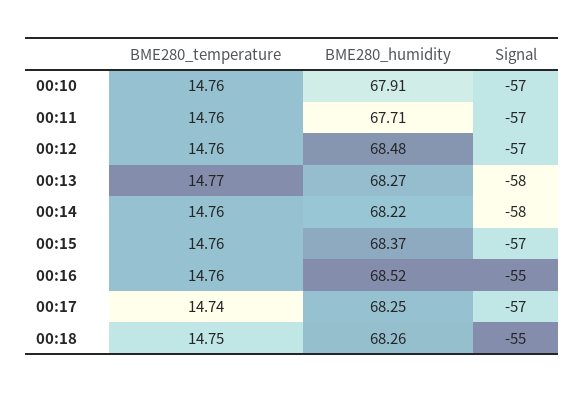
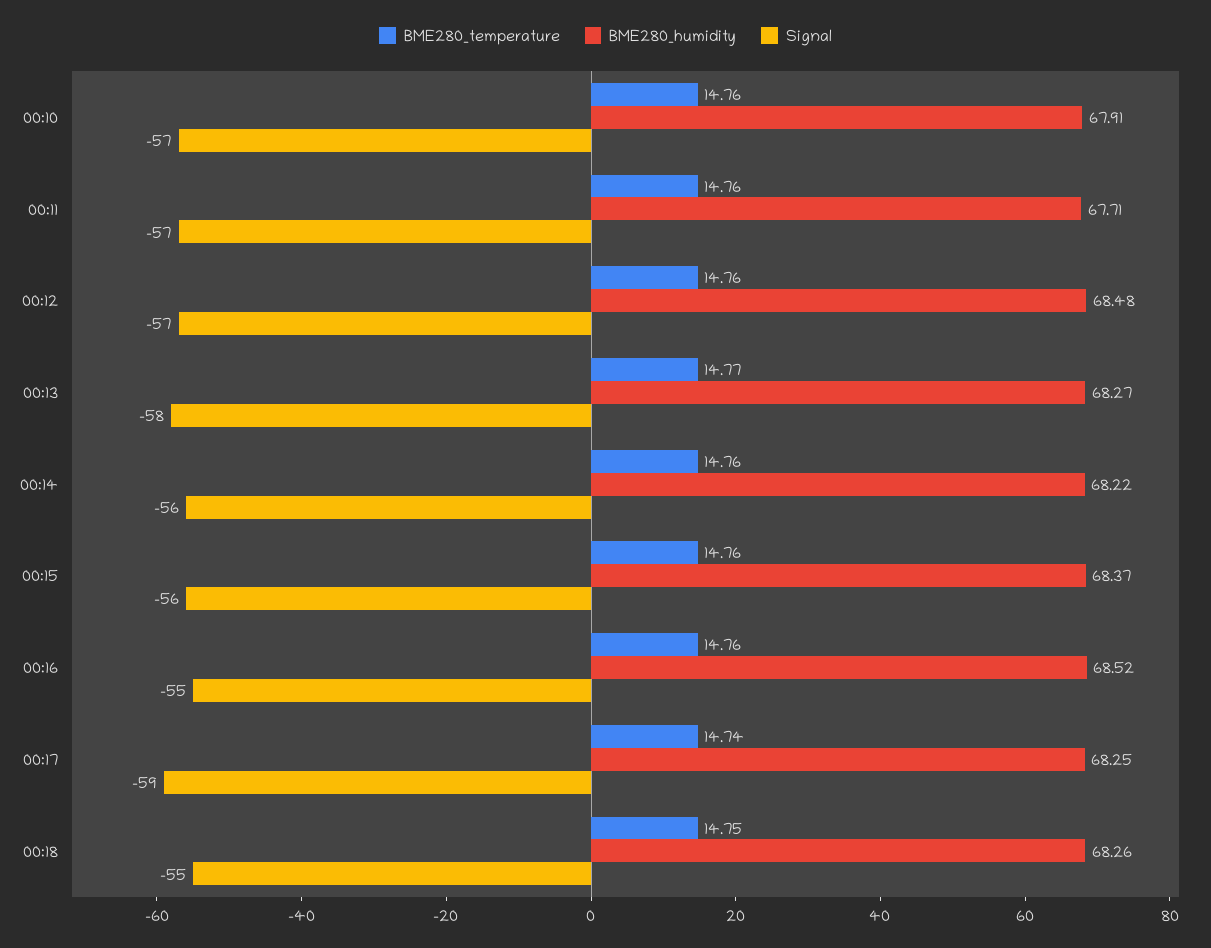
  {
    "BME280_temperature": {
      "00:10": 14.76,
      "00:11": 14.76,
      "00:12": 14.76,
      "00:13": 14.77,
      "00:14": 14.76,
      "00:15": 14.76,
      "00:16": 14.76,
      "00:17": 14.74,
      "00:18": 14.75
    },
    "BME280_humidity": {
      "00:10": 67.91,
      "00:11": 67.71,
      "00:12": 68.48,
      "00:13": 68.27,
      "00:14": 68.22,
      "00:15": 68.37,
      "00:16": 68.52,
      "00:17": 68.25,
      "00:18": 68.26
    },
    "Signal": {
      "00:10": -57,
      "00:11": -57,
      "00:12": -57,
      "00:13": -58,
-     "00:14": -58,
+     "00:14": -56,
-     "00:15": -57,
+     "00:15": -56,
      "00:16": -55,
-     "00:17": -57,
+     "00:17": -59,
      "00:18": -55
    }
  }

